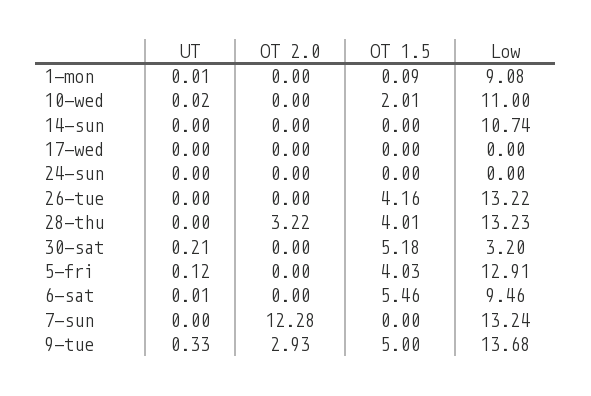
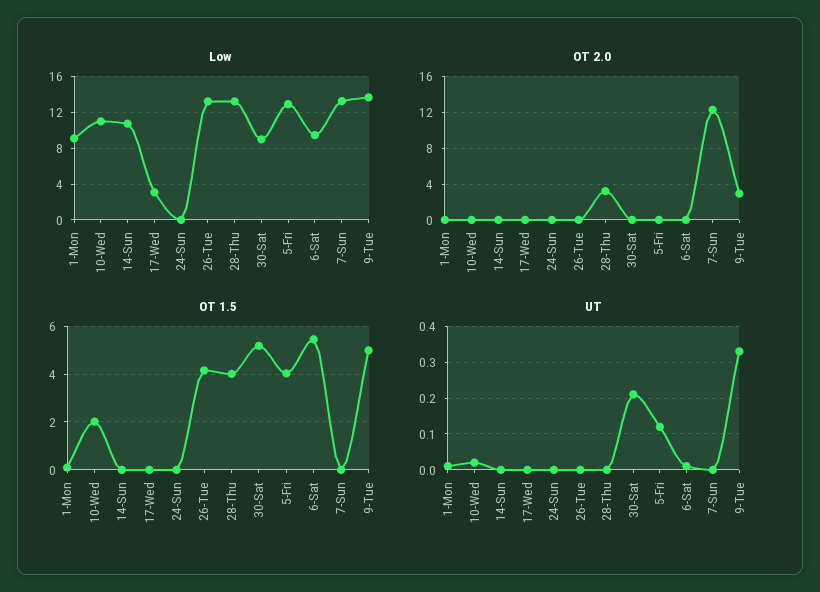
  {
    "UT": {
      "1-mon": 0.01,
      "10-wed": 0.02,
      "14-sun": 0,
      "17-wed": 0,
      "24-sun": 0,
      "26-tue": 0,
      "28-thu": 0,
      "30-sat": 0.21,
      "5-fri": 0.12,
      "6-sat": 0.01,
      "7-sun": 0,
      "9-tue": 0.33
    },
    "OT 2.0": {
      "1-mon": 0,
      "10-wed": 0,
      "14-sun": 0,
      "17-wed": 0,
      "24-sun": 0,
      "26-tue": 0,
      "28-thu": 3.22,
      "30-sat": 0,
      "5-fri": 0,
      "6-sat": 0,
      "7-sun": 12.28,
      "9-tue": 2.93
    },
    "OT 1.5": {
      "1-mon": 0.09,
      "10-wed": 2.01,
      "14-sun": 0,
      "17-wed": 0,
      "24-sun": 0,
      "26-tue": 4.16,
      "28-thu": 4.01,
      "30-sat": 5.18,
      "5-fri": 4.03,
      "6-sat": 5.46,
      "7-sun": 0,
      "9-tue": 5
    },
    "Low": {
      "1-mon": 9.08,
      "10-wed": 11,
      "14-sun": 10.74,
-     "17-wed": 0,
+     "17-wed": 3,
      "24-sun": 0,
      "26-tue": 13.22,
      "28-thu": 13.23,
-     "30-sat": 3.2,
+     "30-sat": 9,
      "5-fri": 12.91,
      "6-sat": 9.46,
      "7-sun": 13.24,
      "9-tue": 13.68
    }
  }

